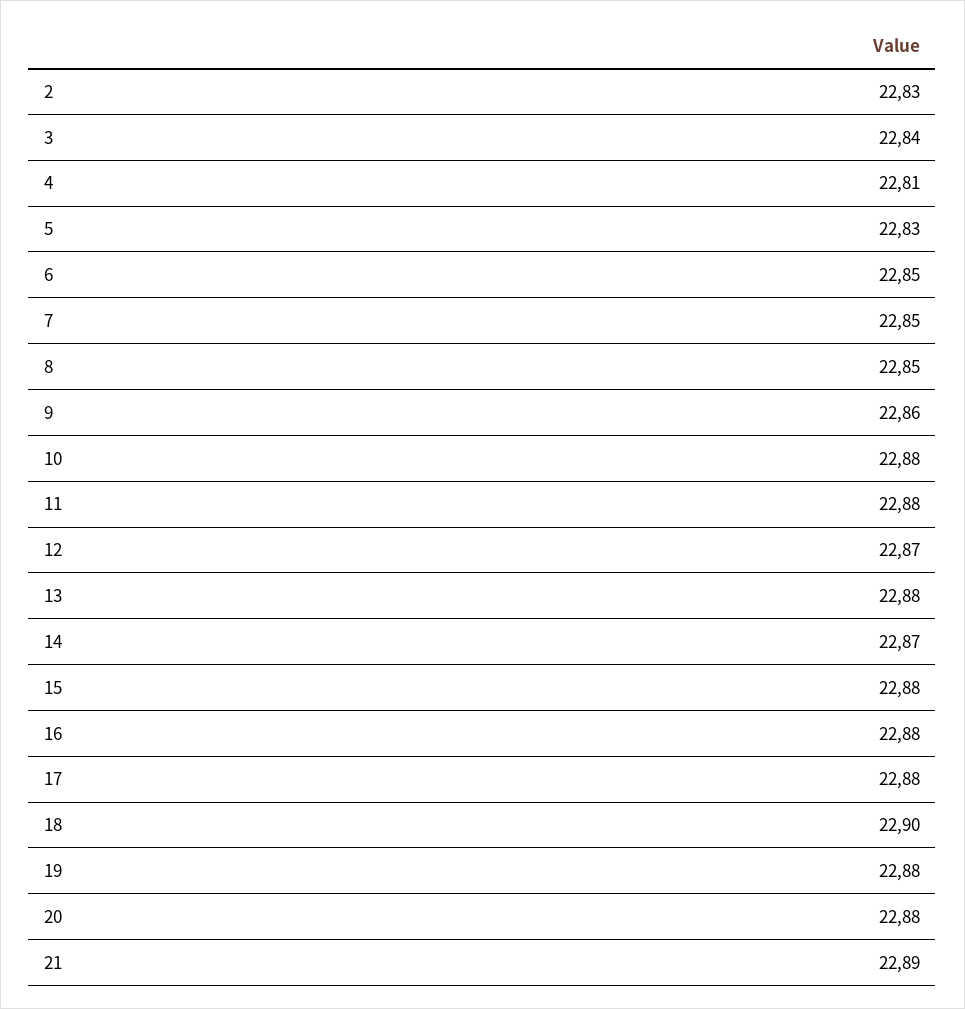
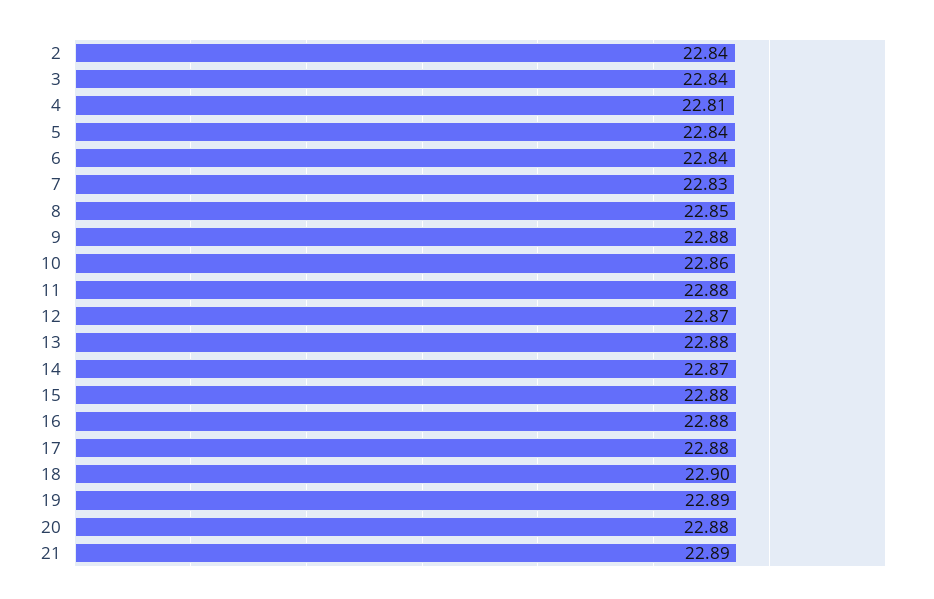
  {
-   "2": 22.83,
+   "2": 22.84,
    "3": 22.84,
    "4": 22.81,
-   "5": 22.83,
+   "5": 22.84,
-   "6": 22.85,
+   "6": 22.84,
-   "7": 22.85,
+   "7": 22.83,
    "8": 22.85,
-   "9": 22.86,
+   "9": 22.88,
-   "10": 22.88,
+   "10": 22.86,
    "11": 22.88,
    "12": 22.87,
    "13": 22.88,
    "14": 22.87,
    "15": 22.88,
    "16": 22.88,
    "17": 22.88,
    "18": 22.9,
-   "19": 22.88,
+   "19": 22.89,
    "20": 22.88,
    "21": 22.89
  }

